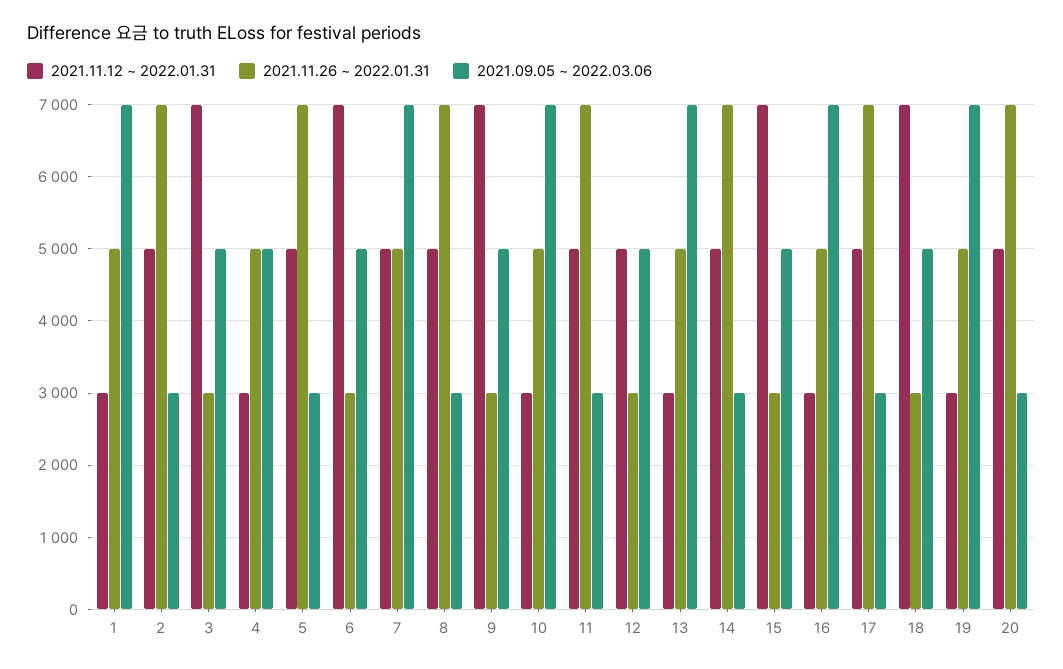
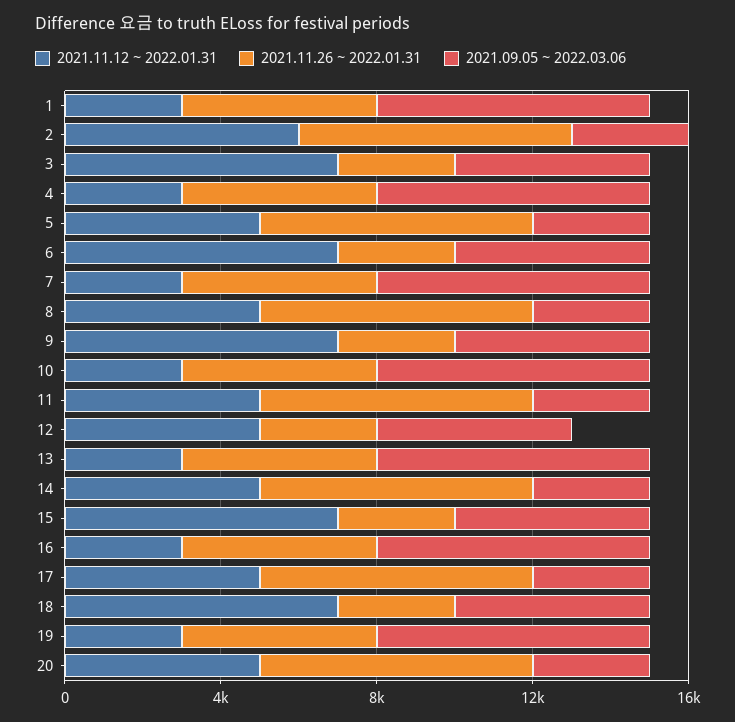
  {
    "2021.11.12 ~ 2022.01.31": {
      "1": 3000,
-     "2": 5000,
+     "2": 6000,
      "3": 7000,
      "4": 3000,
      "5": 5000,
      "6": 7000,
-     "7": 5000,
+     "7": 3000,
      "8": 5000,
      "9": 7000,
      "10": 3000,
      "11": 5000,
      "12": 5000,
      "13": 3000,
      "14": 5000,
      "15": 7000,
      "16": 3000,
      "17": 5000,
      "18": 7000,
      "19": 3000,
      "20": 5000
    },
    "2021.11.26 ~ 2022.01.31": {
      "1": 5000,
      "2": 7000,
      "3": 3000,
      "4": 5000,
      "5": 7000,
      "6": 3000,
      "7": 5000,
      "8": 7000,
      "9": 3000,
      "10": 5000,
      "11": 7000,
      "12": 3000,
      "13": 5000,
      "14": 7000,
      "15": 3000,
      "16": 5000,
      "17": 7000,
      "18": 3000,
      "19": 5000,
      "20": 7000
    },
    "2021.09.05 ~ 2022.03.06": {
      "1": 7000,
      "2": 3000,
      "3": 5000,
-     "4": 5000,
+     "4": 7000,
      "5": 3000,
      "6": 5000,
      "7": 7000,
      "8": 3000,
      "9": 5000,
      "10": 7000,
      "11": 3000,
      "12": 5000,
      "13": 7000,
      "14": 3000,
      "15": 5000,
      "16": 7000,
      "17": 3000,
      "18": 5000,
      "19": 7000,
      "20": 3000
    }
  }

